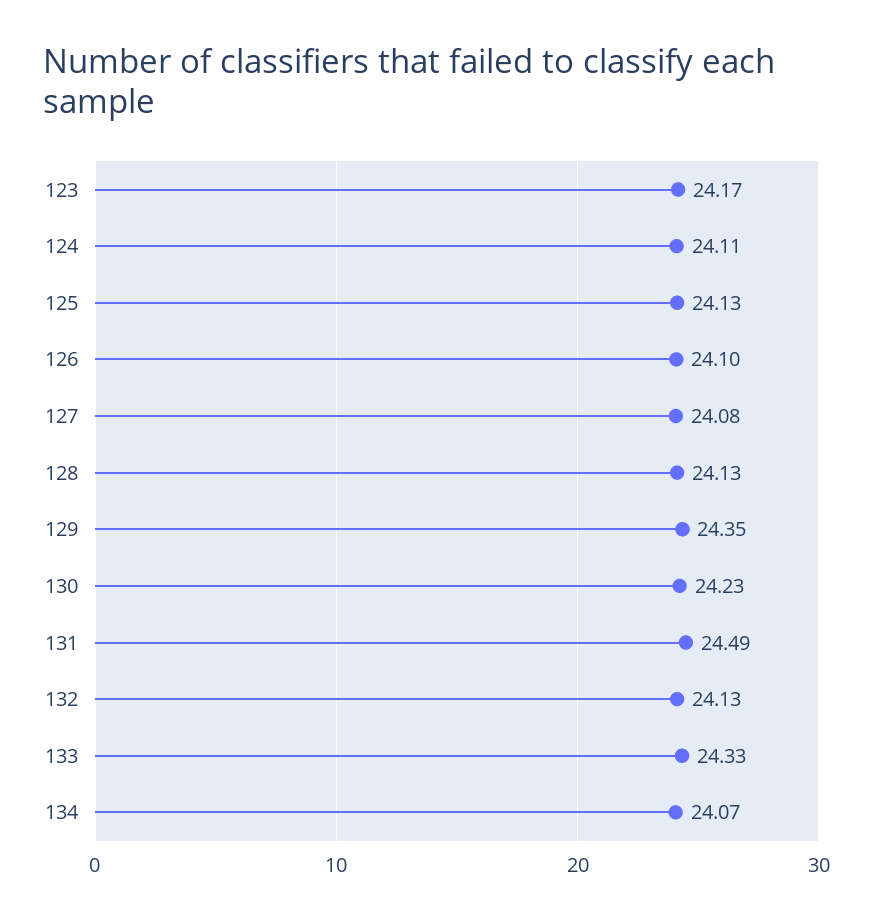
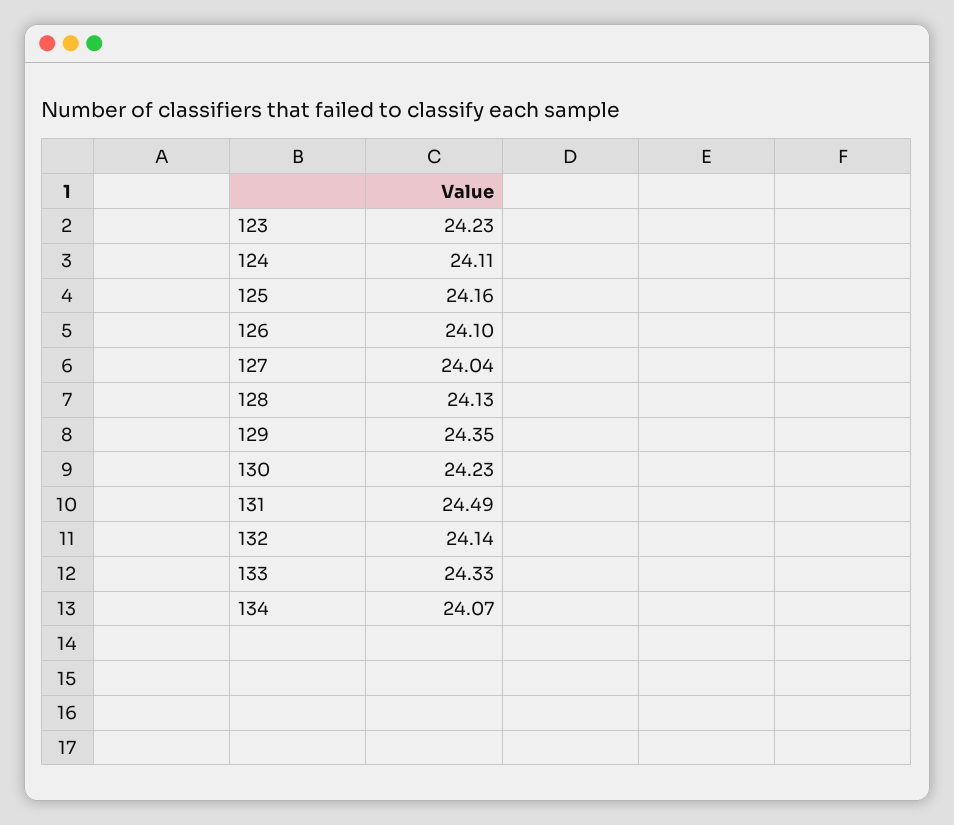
  {
-   "123": 24.17,
+   "123": 24.23,
    "124": 24.11,
-   "125": 24.13,
+   "125": 24.16,
    "126": 24.1,
-   "127": 24.08,
+   "127": 24.04,
    "128": 24.13,
    "129": 24.35,
    "130": 24.23,
    "131": 24.49,
-   "132": 24.13,
+   "132": 24.14,
    "133": 24.33,
    "134": 24.07
  }

